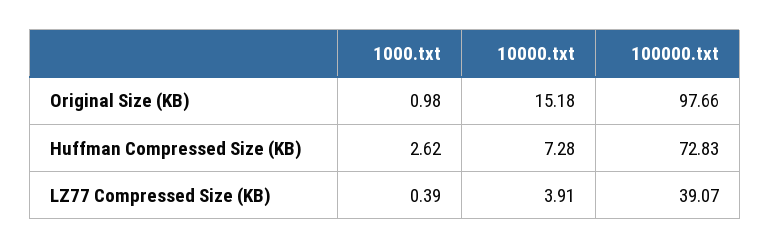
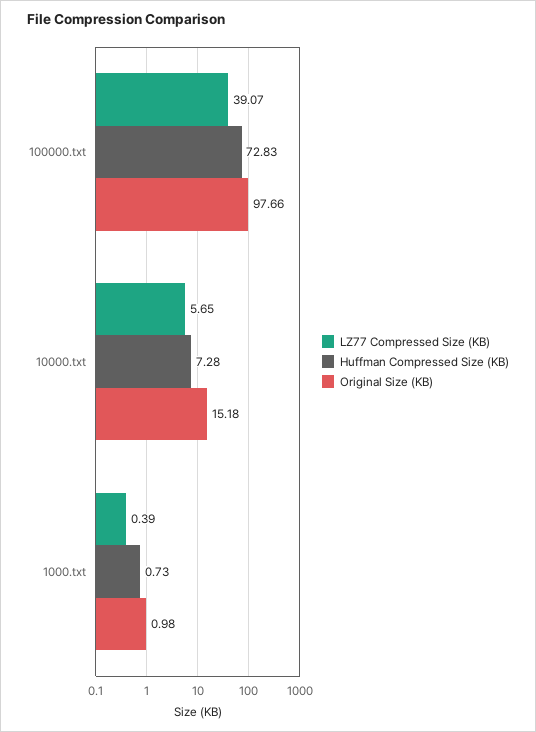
  {
    "Original Size (KB)": {
      "1000.txt": 0.98,
      "10000.txt": 15.18,
      "100000.txt": 97.66
    },
    "Huffman Compressed Size (KB)": {
-     "1000.txt": 2.62,
+     "1000.txt": 0.73,
      "10000.txt": 7.28,
      "100000.txt": 72.83
    },
    "LZ77 Compressed Size (KB)": {
      "1000.txt": 0.39,
-     "10000.txt": 3.91,
+     "10000.txt": 5.65,
      "100000.txt": 39.07
    }
  }

